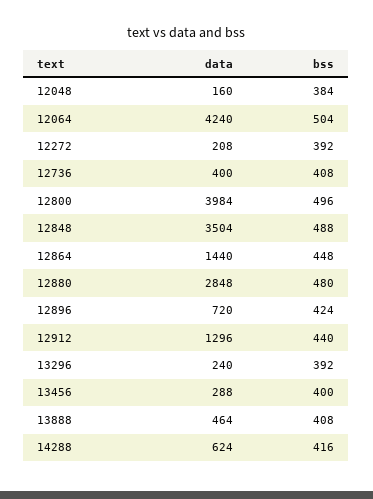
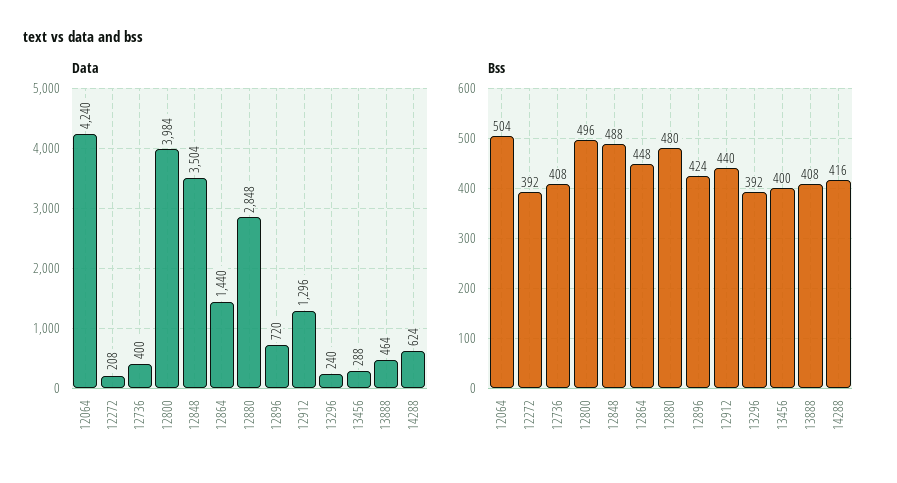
  {
    "data": {
-     "12048": 160,
      "12064": 4240,
      "12272": 208,
      "12736": 400,
      "12800": 3984,
      "12848": 3504,
      "12864": 1440,
      "12880": 2848,
      "12896": 720,
      "12912": 1296,
      "13296": 240,
      "13456": 288,
      "13888": 464,
      "14288": 624
    },
    "bss": {
-     "12048": 384,
      "12064": 504,
      "12272": 392,
      "12736": 408,
      "12800": 496,
      "12848": 488,
      "12864": 448,
      "12880": 480,
      "12896": 424,
      "12912": 440,
      "13296": 392,
      "13456": 400,
      "13888": 408,
      "14288": 416
    }
  }

